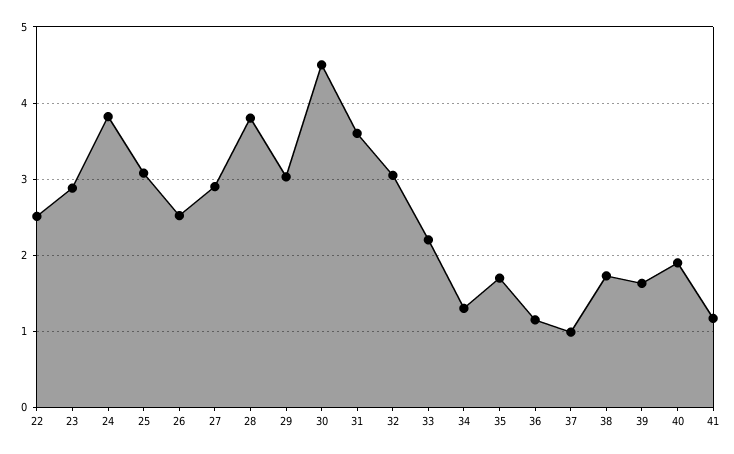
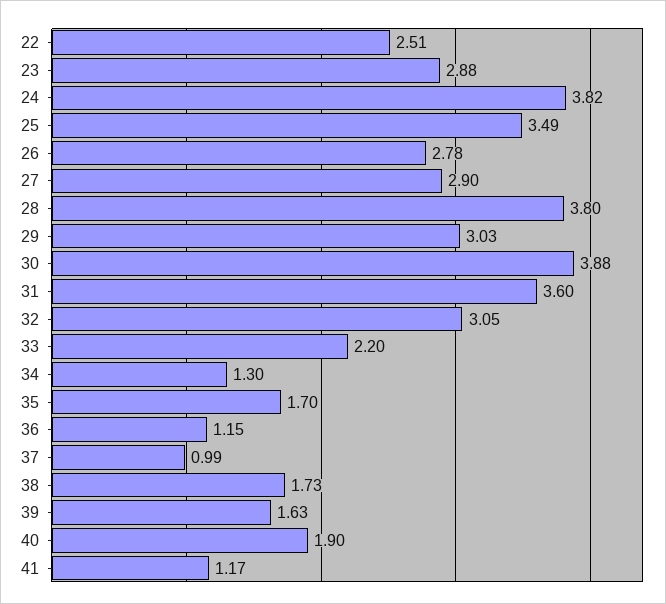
  {
    "22": 2.51,
    "23": 2.88,
    "24": 3.82,
-   "25": 3.1,
+   "25": 3.49,
-   "26": 2.5,
+   "26": 2.78,
    "27": 2.9,
    "28": 3.8,
    "29": 3.03,
-   "30": 4.5,
+   "30": 3.88,
    "31": 3.6,
    "32": 3.05,
    "33": 2.2,
    "34": 1.3,
    "35": 1.7,
    "36": 1.15,
    "37": 0.99,
    "38": 1.73,
    "39": 1.63,
    "40": 1.9,
    "41": 1.17
  }

